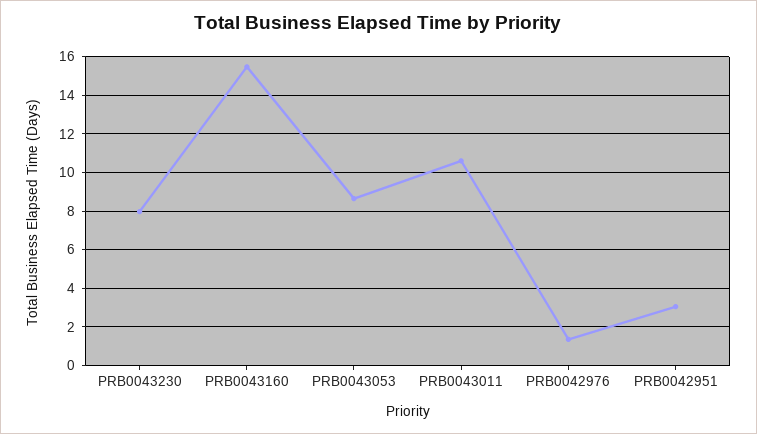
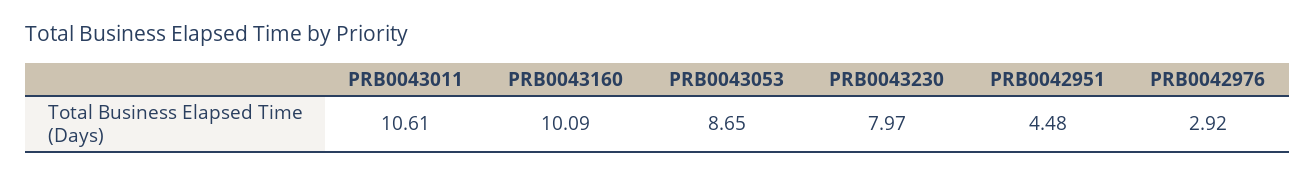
  {
    "PRB0043230": 7.97,
-   "PRB0043160": 15.5,
+   "PRB0043160": 10.09,
    "PRB0043053": 8.65,
    "PRB0043011": 10.61,
-   "PRB0042976": 1.5,
+   "PRB0042976": 2.92,
-   "PRB0042951": 3
+   "PRB0042951": 4.48
  }

